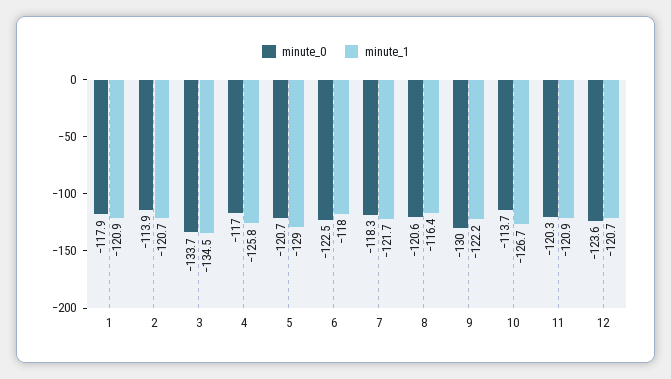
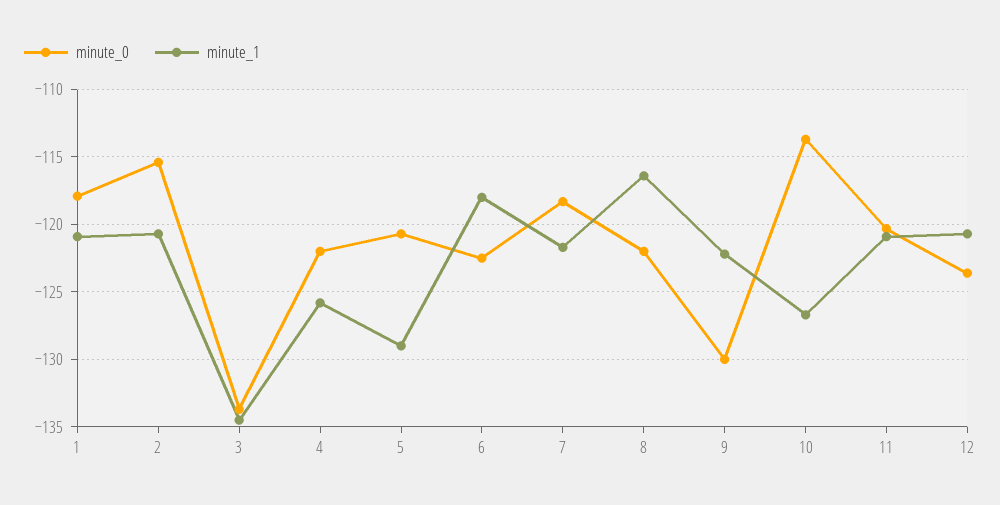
  {
    "minute_0": {
      "1": -117.9,
-     "2": -113.9,
+     "2": -115.5,
      "3": -133.7,
-     "4": -117,
+     "4": -122,
      "5": -120.7,
      "6": -122.5,
      "7": -118.3,
-     "8": -120.6,
+     "8": -122,
      "9": -130,
      "10": -113.7,
      "11": -120.3,
      "12": -123.6
    },
    "minute_1": {
      "1": -120.9,
      "2": -120.7,
      "3": -134.5,
      "4": -125.8,
      "5": -129,
      "6": -118,
      "7": -121.7,
      "8": -116.4,
      "9": -122.2,
      "10": -126.7,
      "11": -120.9,
      "12": -120.7
    }
  }

